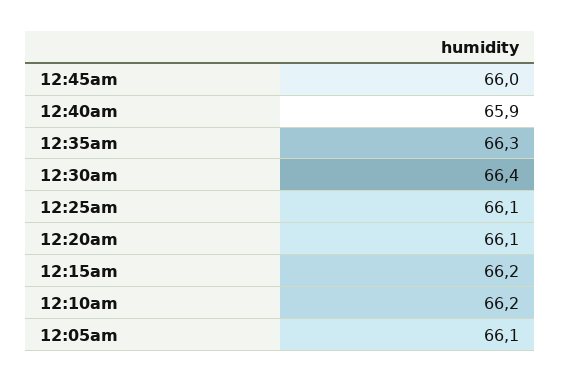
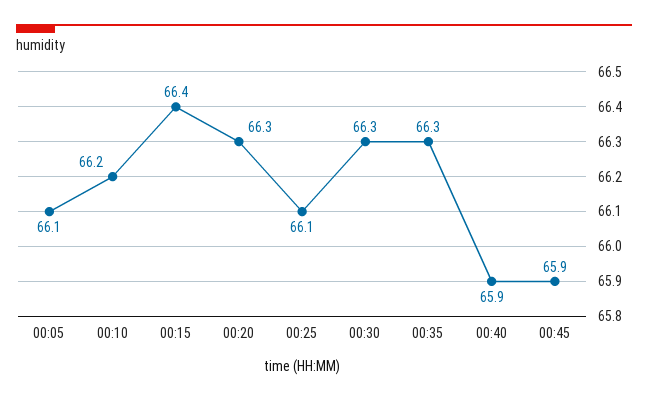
  {
-   "12:45am": 66,
+   "12:45am": 65.9,
    "12:40am": 65.9,
    "12:35am": 66.3,
-   "12:30am": 66.4,
+   "12:30am": 66.3,
    "12:25am": 66.1,
-   "12:20am": 66.1,
+   "12:20am": 66.3,
-   "12:15am": 66.2,
+   "12:15am": 66.4,
    "12:10am": 66.2,
    "12:05am": 66.1
  }

